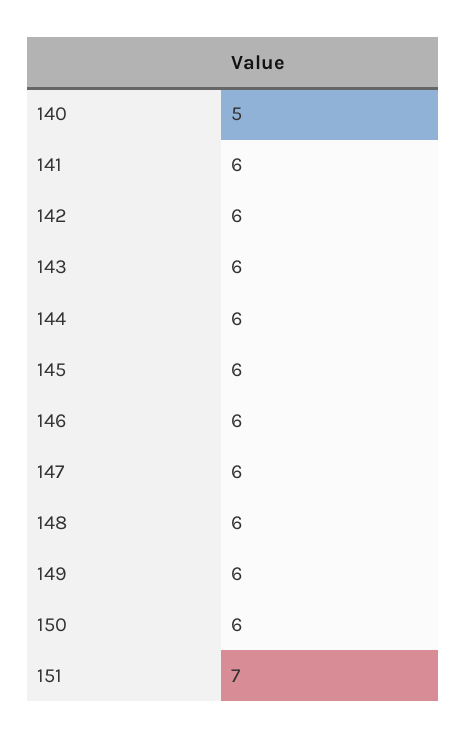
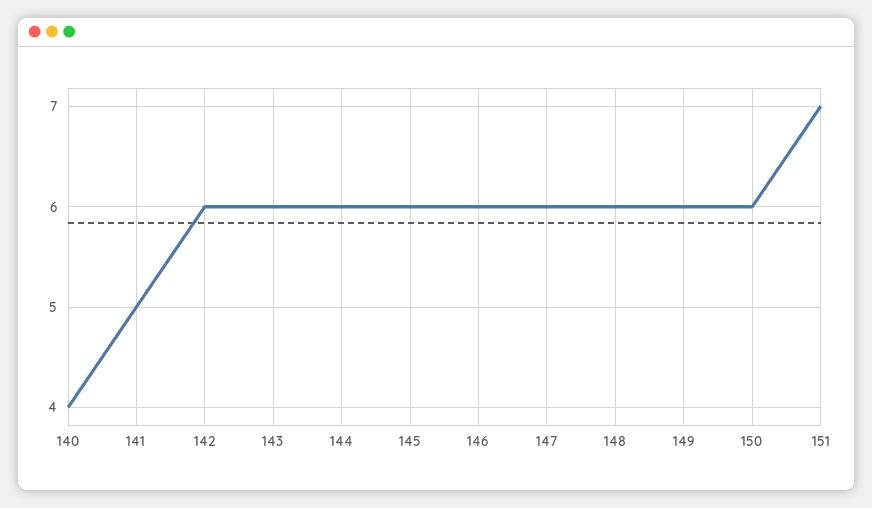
  {
-   "140": 5,
+   "140": 4,
-   "141": 6,
+   "141": 5,
    "142": 6,
    "143": 6,
    "144": 6,
    "145": 6,
    "146": 6,
    "147": 6,
    "148": 6,
    "149": 6,
    "150": 6,
    "151": 7
  }

